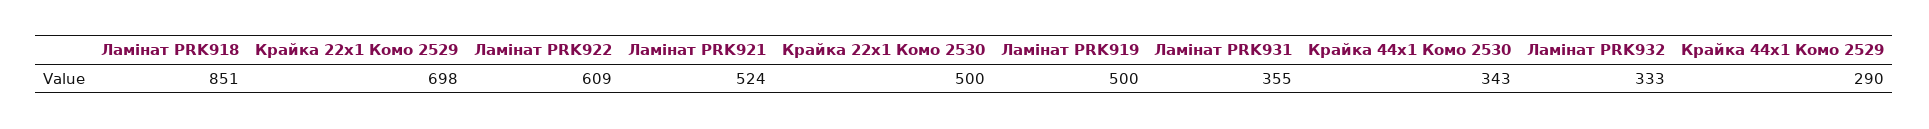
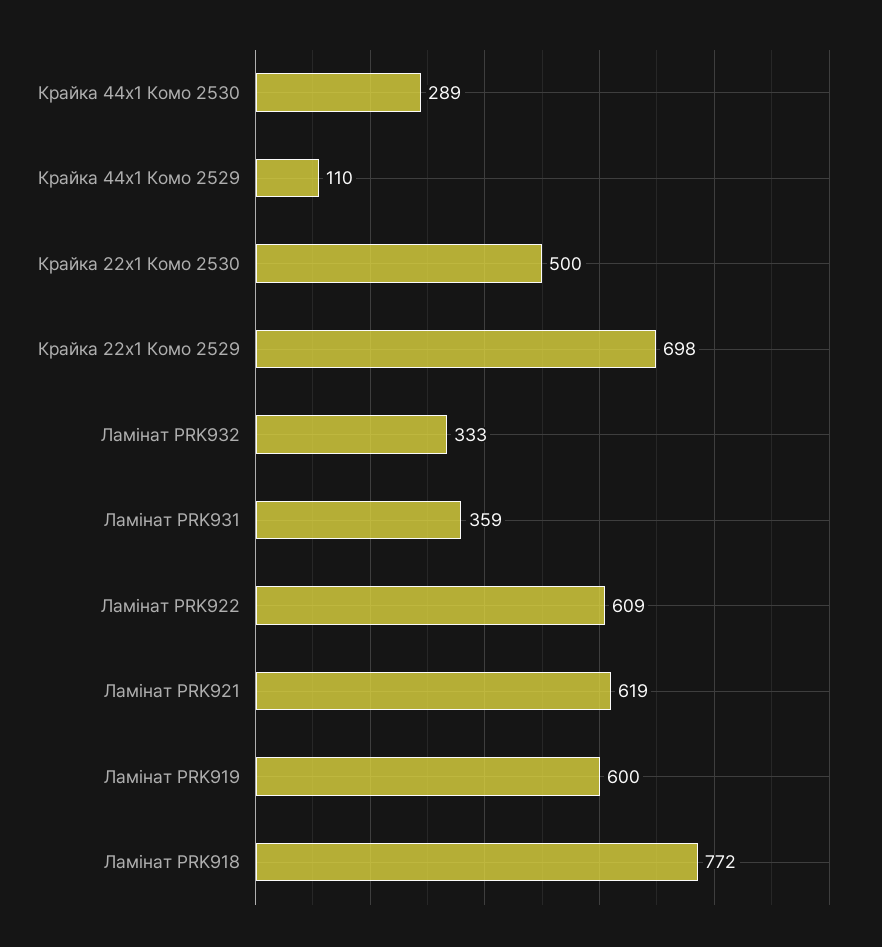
  {
-   "Ламінат PRK918": 851,
+   "Ламінат PRK918": 772,
    "Крайка 22x1 Комо 2529": 698,
    "Ламінат PRK922": 609,
-   "Ламінат PRK921": 524,
+   "Ламінат PRK921": 619,
    "Крайка 22x1 Комо 2530": 500,
-   "Ламінат PRK919": 500,
+   "Ламінат PRK919": 600,
-   "Ламінат PRK931": 355,
+   "Ламінат PRK931": 359,
-   "Крайка 44x1 Комо 2530": 343,
+   "Крайка 44x1 Комо 2530": 289,
    "Ламінат PRK932": 333,
-   "Крайка 44x1 Комо 2529": 290
+   "Крайка 44x1 Комо 2529": 110
  }

